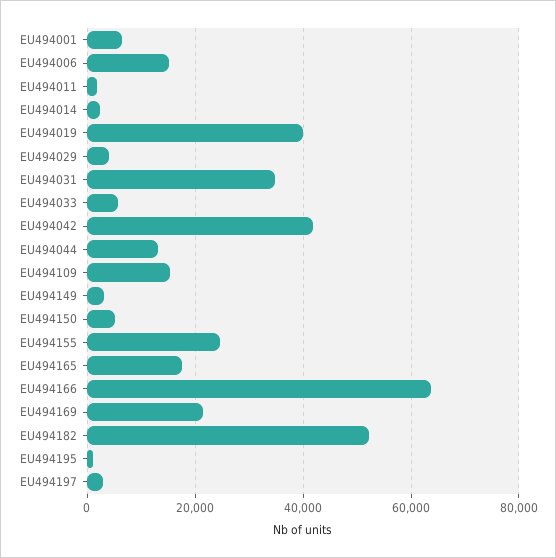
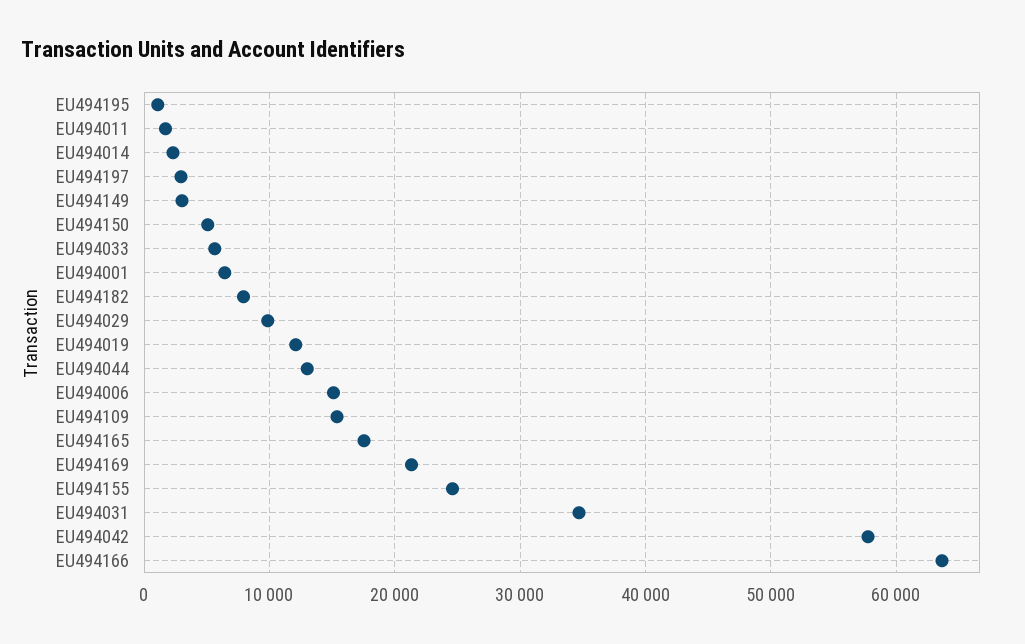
  {
    "EU494001": 6000,
    "EU494006": 15000,
    "EU494011": 2000,
    "EU494014": 2000,
-   "EU494019": 40000,
+   "EU494019": 12000,
-   "EU494029": 4000,
+   "EU494029": 10000,
    "EU494031": 35000,
    "EU494033": 6000,
-   "EU494042": 42000,
+   "EU494042": 58000,
    "EU494044": 13000,
    "EU494109": 15000,
    "EU494149": 3000,
    "EU494150": 5000,
    "EU494155": 25000,
    "EU494165": 18000,
    "EU494166": 64000,
    "EU494169": 21000,
-   "EU494182": 52000,
+   "EU494182": 8000,
    "EU494195": 1000,
    "EU494197": 3000
  }

